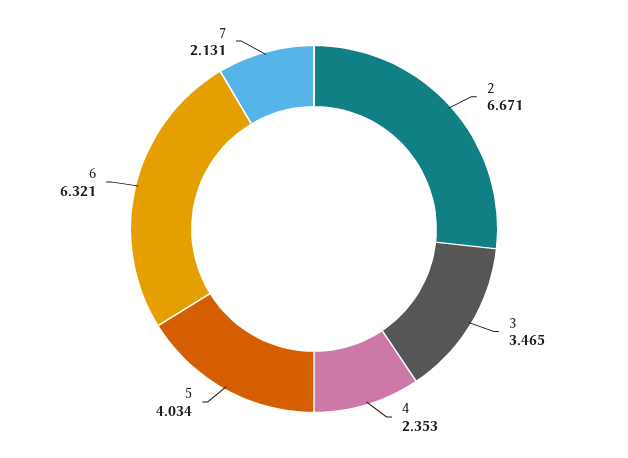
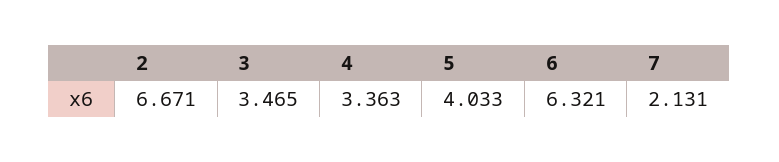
  {
    "2": 6.671,
    "3": 3.465,
-   "4": 2.353,
+   "4": 3.363,
-   "5": 4.034,
+   "5": 4.033,
    "6": 6.321,
    "7": 2.131
  }

